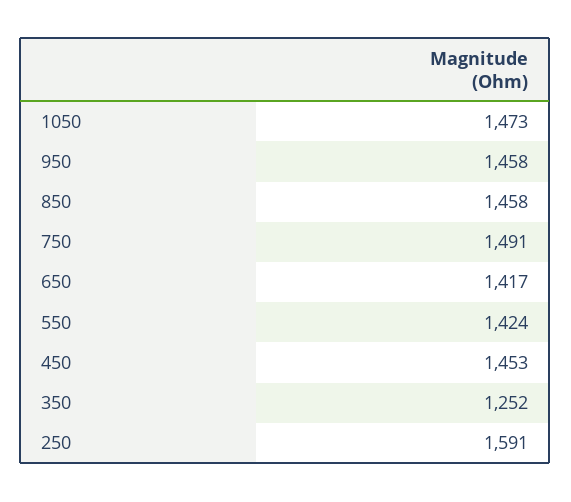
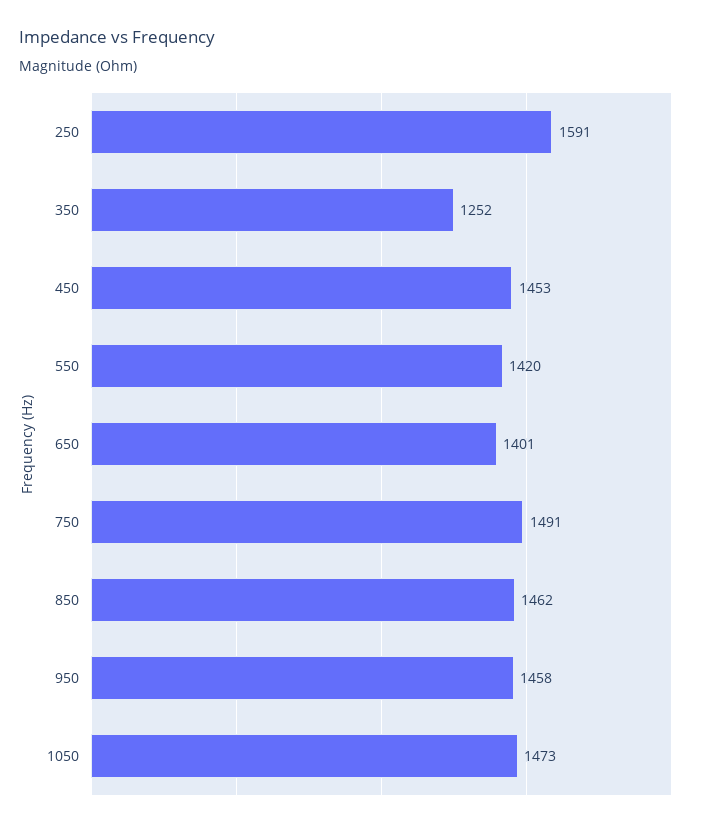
  {
    "1050": 1473,
    "950": 1458,
-   "850": 1458,
+   "850": 1462,
    "750": 1491,
-   "650": 1417,
+   "650": 1401,
-   "550": 1424,
+   "550": 1420,
    "450": 1453,
    "350": 1252,
    "250": 1591
  }

